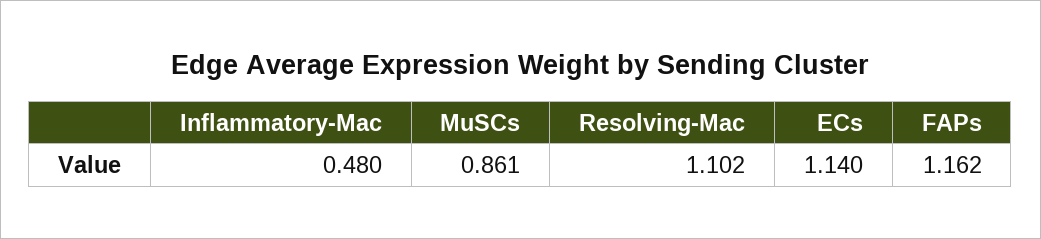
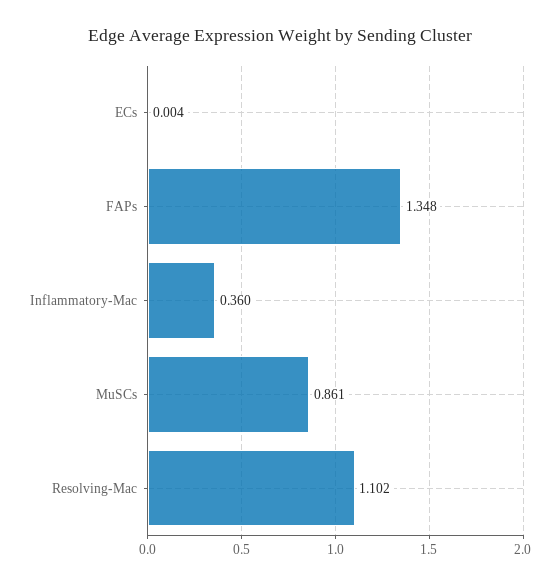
  {
-   "Inflammatory-Mac": 0.48,
+   "Inflammatory-Mac": 0.36,
    "MuSCs": 0.861,
    "Resolving-Mac": 1.102,
-   "ECs": 1.14,
+   "ECs": 0.004,
-   "FAPs": 1.162
+   "FAPs": 1.348
  }

